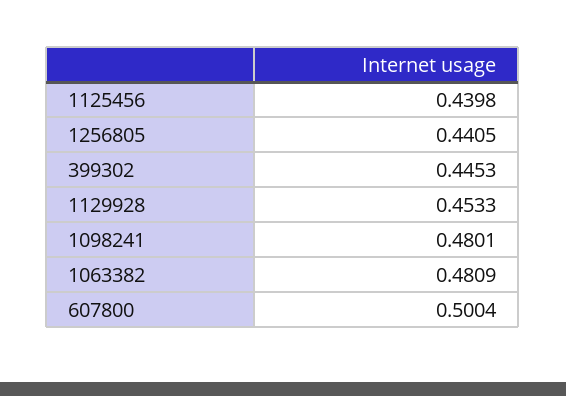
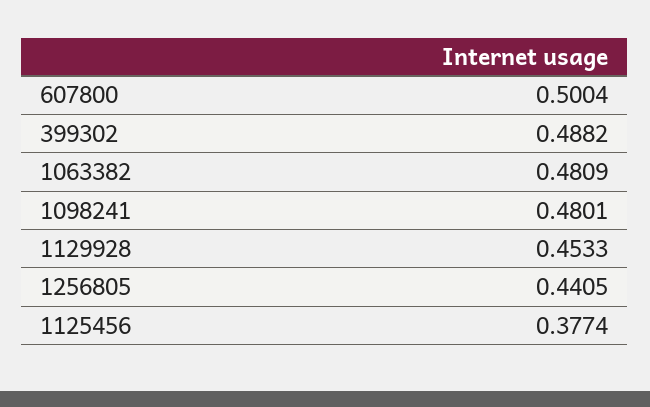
  {
-   "1125456": 0.4398,
+   "1125456": 0.3774,
    "1256805": 0.4405,
-   "399302": 0.4453,
+   "399302": 0.4882,
    "1129928": 0.4533,
    "1098241": 0.4801,
    "1063382": 0.4809,
    "607800": 0.5004
  }

